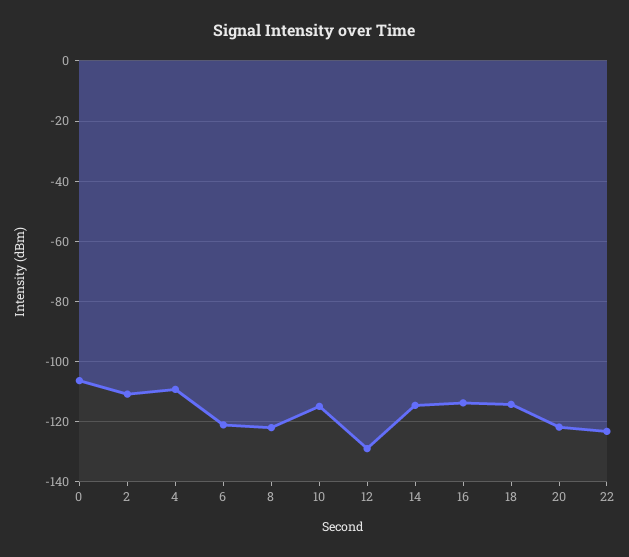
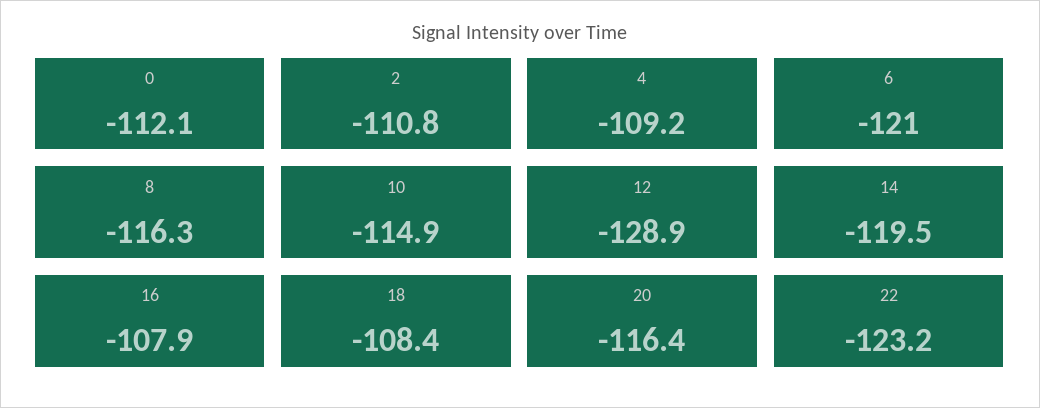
  {
-   "0": -106,
+   "0": -112.1,
    "2": -110.8,
    "4": -109.2,
    "6": -121,
-   "8": -122,
+   "8": -116.3,
    "10": -114.9,
    "12": -128.9,
-   "14": -114,
+   "14": -119.5,
-   "16": -114,
+   "16": -107.9,
-   "18": -114,
+   "18": -108.4,
-   "20": -122,
+   "20": -116.4,
    "22": -123.2
  }

